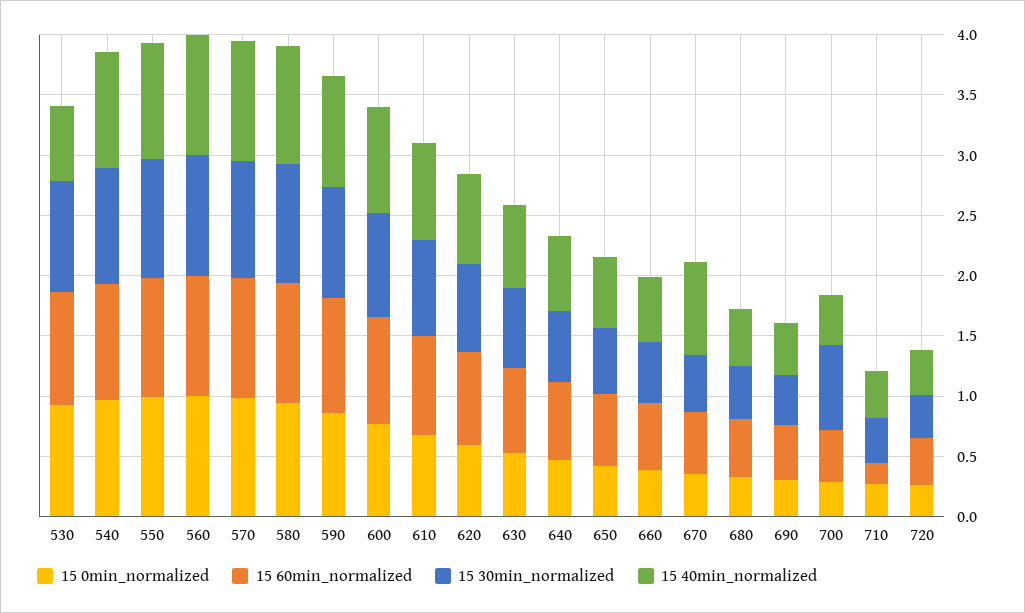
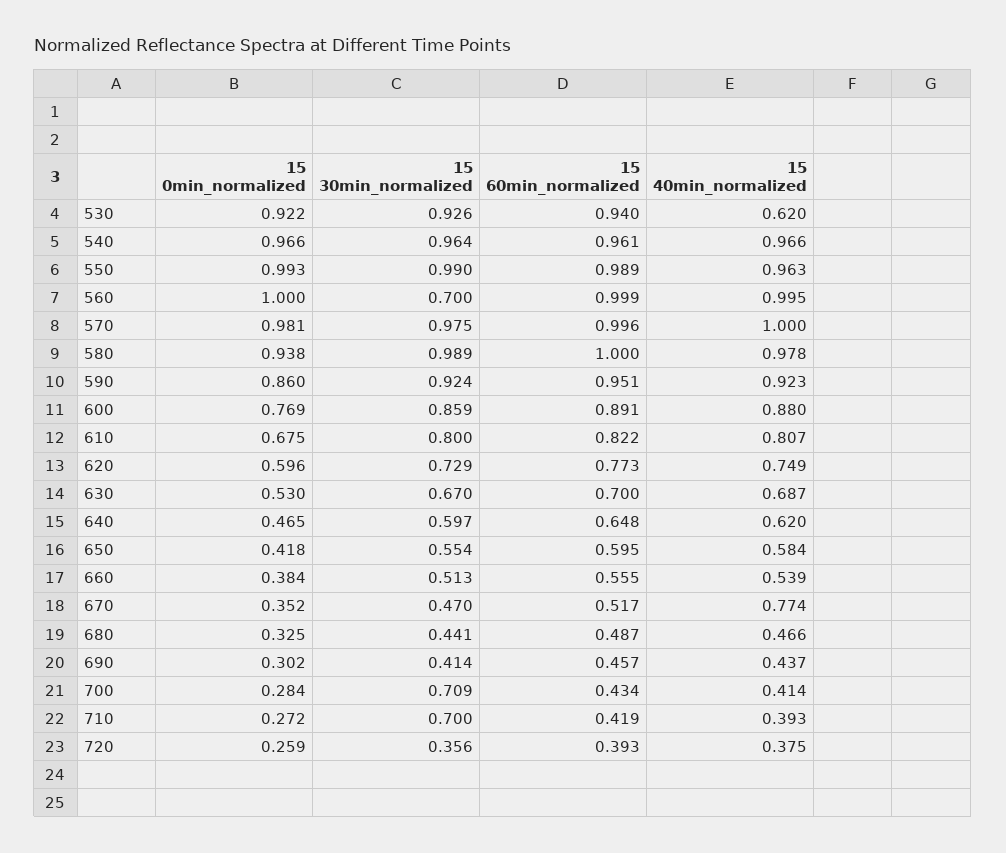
  {
    "15 0min_normalized": {
      "530": 0.922,
      "540": 0.966,
      "550": 0.993,
      "560": 1,
      "570": 0.981,
      "580": 0.938,
      "590": 0.86,
      "600": 0.769,
      "610": 0.675,
      "620": 0.596,
      "630": 0.53,
      "640": 0.465,
      "650": 0.418,
      "660": 0.384,
      "670": 0.352,
      "680": 0.325,
      "690": 0.302,
      "700": 0.284,
      "710": 0.272,
      "720": 0.259
    },
    "15 60min_normalized": {
      "530": 0.94,
      "540": 0.961,
      "550": 0.989,
      "560": 0.999,
      "570": 0.996,
      "580": 1,
      "590": 0.951,
      "600": 0.891,
      "610": 0.822,
      "620": 0.773,
      "630": 0.7,
      "640": 0.648,
      "650": 0.595,
      "660": 0.555,
      "670": 0.517,
      "680": 0.487,
      "690": 0.457,
      "700": 0.434,
-     "710": 0.2,
+     "710": 0.419,
      "720": 0.393
    },
    "15 30min_normalized": {
      "530": 0.926,
      "540": 0.964,
      "550": 0.99,
-     "560": 1,
+     "560": 0.7,
      "570": 0.975,
      "580": 0.989,
      "590": 0.924,
      "600": 0.859,
      "610": 0.8,
      "620": 0.729,
      "630": 0.67,
      "640": 0.597,
      "650": 0.554,
      "660": 0.513,
      "670": 0.47,
      "680": 0.441,
      "690": 0.414,
      "700": 0.709,
-     "710": 0.4,
+     "710": 0.7,
      "720": 0.356
    },
    "15 40min_normalized": {
      "530": 0.62,
      "540": 0.966,
      "550": 0.963,
      "560": 0.995,
      "570": 1,
      "580": 0.978,
      "590": 0.923,
      "600": 0.88,
      "610": 0.807,
      "620": 0.749,
      "630": 0.687,
      "640": 0.62,
      "650": 0.584,
      "660": 0.539,
      "670": 0.774,
      "680": 0.466,
      "690": 0.437,
      "700": 0.414,
      "710": 0.393,
      "720": 0.375
    }
  }

